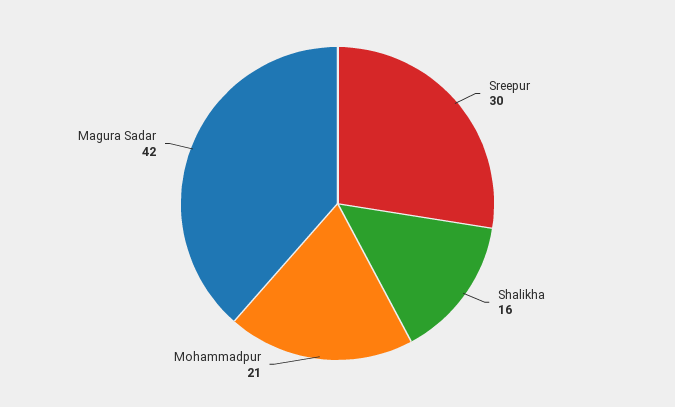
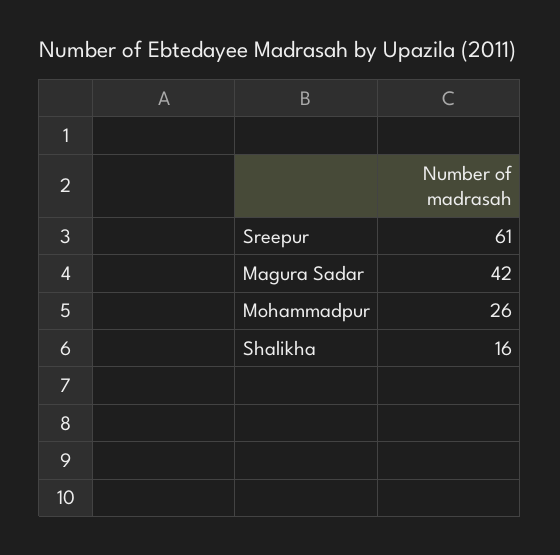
  {
-   "Sreepur": 30,
+   "Sreepur": 61,
    "Shalikha": 16,
-   "Mohammadpur": 21,
+   "Mohammadpur": 26,
    "Magura Sadar": 42
  }

